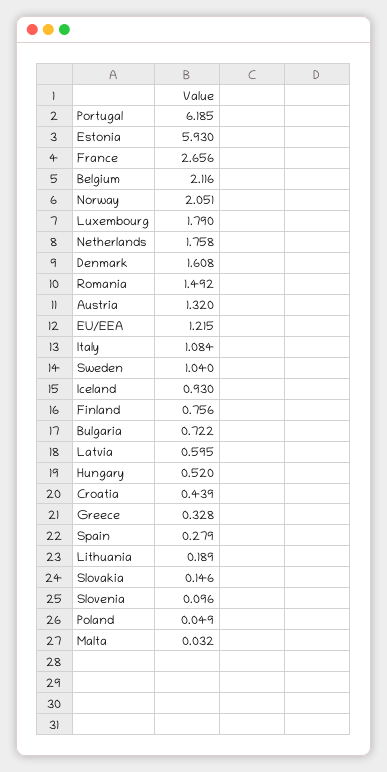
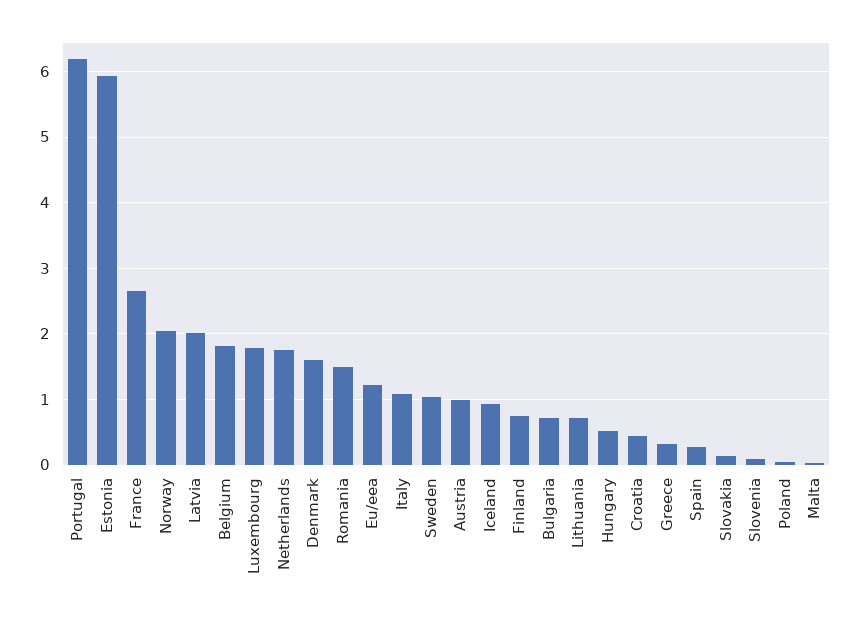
  {
    "Portugal": 6.185,
    "Estonia": 5.93,
    "France": 2.656,
-   "Belgium": 2.116,
+   "Belgium": 1.8,
    "Norway": 2.051,
    "Luxembourg": 1.79,
    "Netherlands": 1.758,
    "Denmark": 1.608,
    "Romania": 1.492,
-   "Austria": 1.32,
+   "Austria": 1,
    "EU/EEA": 1.215,
    "Italy": 1.084,
    "Sweden": 1.04,
    "Iceland": 0.93,
    "Finland": 0.756,
    "Bulgaria": 0.722,
-   "Latvia": 0.595,
+   "Latvia": 2,
    "Hungary": 0.52,
    "Croatia": 0.439,
    "Greece": 0.328,
    "Spain": 0.279,
-   "Lithuania": 0.189,
+   "Lithuania": 0.7,
    "Slovakia": 0.146,
    "Slovenia": 0.096,
    "Poland": 0.049,
    "Malta": 0.032
  }

